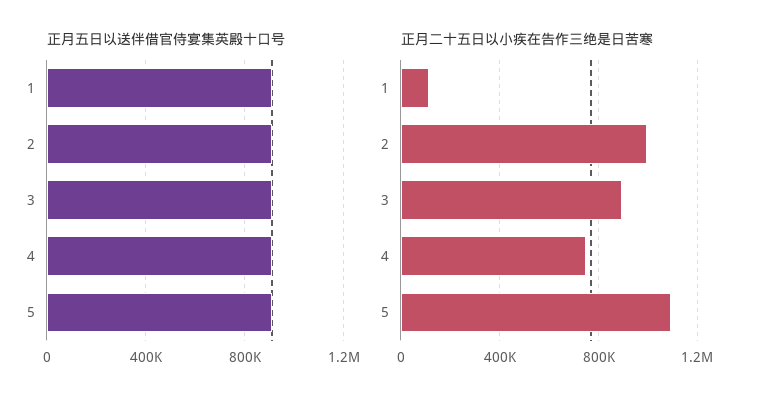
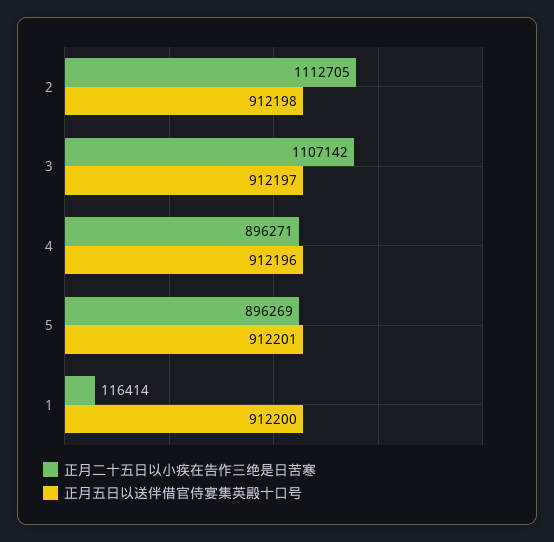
  {
    "正月五日以送伴借官侍宴集英殿十口号": {
      "1": 912200,
      "2": 912198,
      "3": 912197,
      "4": 912196,
      "5": 912201
    },
    "正月二十五日以小疾在告作三绝是日苦寒": {
      "1": 116414,
-     "2": 1000000,
+     "2": 1112705,
-     "3": 900000,
+     "3": 1107142,
-     "4": 750000,
+     "4": 896271,
-     "5": 1100000
+     "5": 896269
    }
  }

